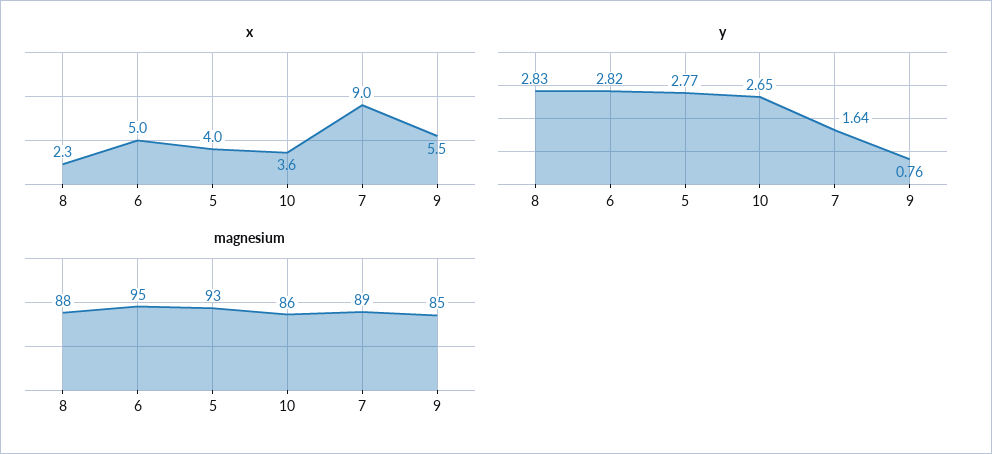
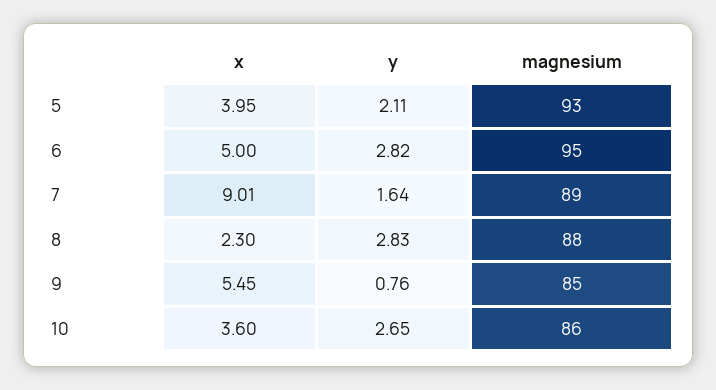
  {
    "x": {
      "8": 2.3,
      "6": 5,
      "5": 3.95,
      "10": 3.6,
      "7": 9.01,
      "9": 5.45
    },
    "y": {
      "8": 2.83,
      "6": 2.82,
-     "5": 2.77,
+     "5": 2.11,
      "10": 2.65,
      "7": 1.64,
      "9": 0.76
    },
    "magnesium": {
      "8": 88,
      "6": 95,
      "5": 93,
      "10": 86,
      "7": 89,
      "9": 85
    }
  }

